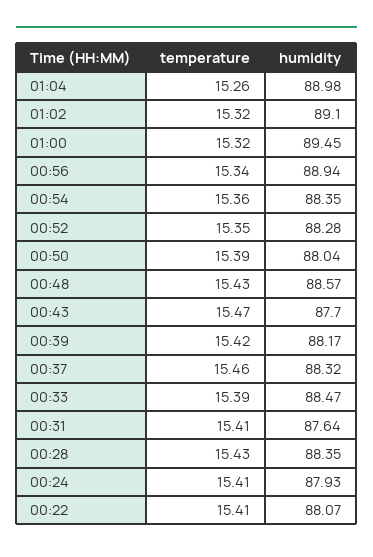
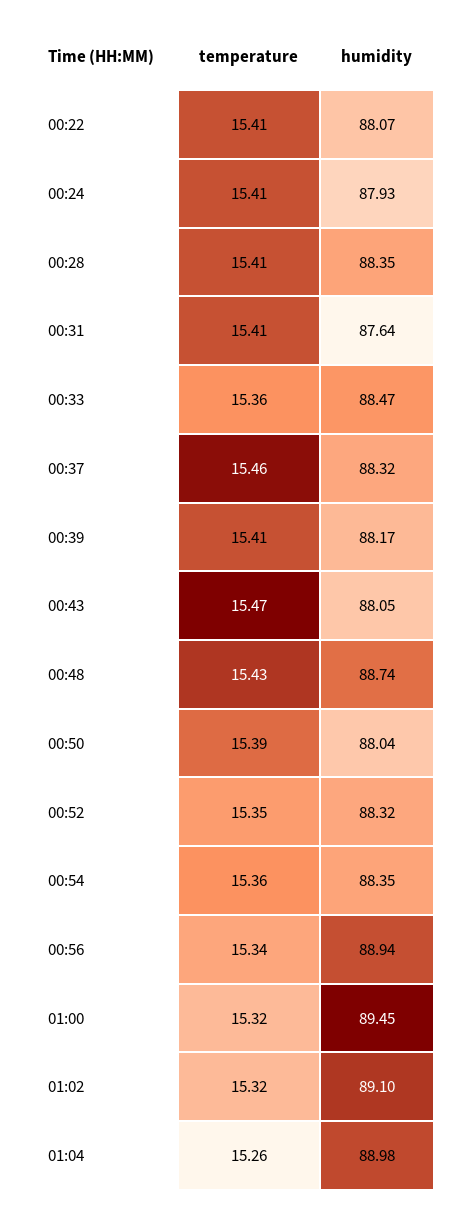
  {
    "temperature": {
      "01:04": 15.26,
      "01:02": 15.32,
      "01:00": 15.32,
      "00:56": 15.34,
      "00:54": 15.36,
      "00:52": 15.35,
      "00:50": 15.39,
      "00:48": 15.43,
      "00:43": 15.47,
-     "00:39": 15.42,
+     "00:39": 15.41,
      "00:37": 15.46,
-     "00:33": 15.39,
+     "00:33": 15.36,
      "00:31": 15.41,
-     "00:28": 15.43,
+     "00:28": 15.41,
      "00:24": 15.41,
      "00:22": 15.41
    },
    "humidity": {
      "01:04": 88.98,
      "01:02": 89.1,
      "01:00": 89.45,
      "00:56": 88.94,
      "00:54": 88.35,
-     "00:52": 88.28,
+     "00:52": 88.32,
      "00:50": 88.04,
-     "00:48": 88.57,
+     "00:48": 88.74,
-     "00:43": 87.7,
+     "00:43": 88.05,
      "00:39": 88.17,
      "00:37": 88.32,
      "00:33": 88.47,
      "00:31": 87.64,
      "00:28": 88.35,
      "00:24": 87.93,
      "00:22": 88.07
    }
  }

